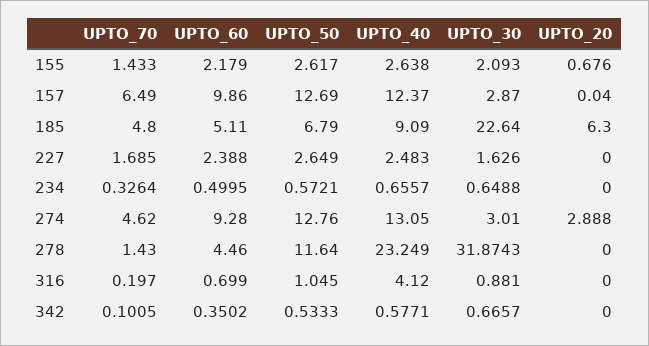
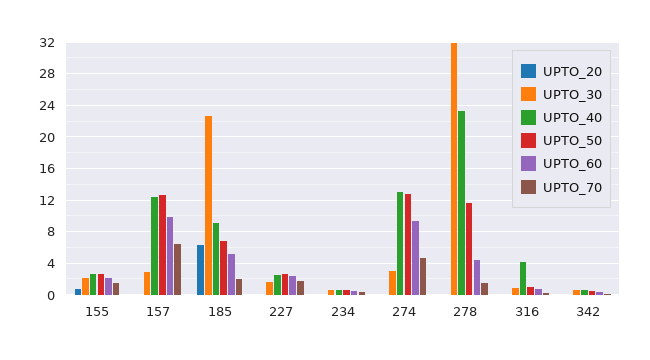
  {
    "UPTO_70": {
      "155": 1.433,
      "157": 6.49,
-     "185": 4.8,
+     "185": 2,
      "227": 1.685,
      "234": 0.3264,
      "274": 4.62,
      "278": 1.43,
      "316": 0.197,
      "342": 0.1005
    },
    "UPTO_60": {
      "155": 2.179,
      "157": 9.86,
      "185": 5.11,
      "227": 2.388,
      "234": 0.4995,
      "274": 9.28,
      "278": 4.46,
      "316": 0.699,
      "342": 0.3502
    },
    "UPTO_50": {
      "155": 2.617,
      "157": 12.69,
      "185": 6.79,
      "227": 2.649,
      "234": 0.5721,
      "274": 12.76,
      "278": 11.64,
      "316": 1.045,
      "342": 0.5333
    },
    "UPTO_40": {
      "155": 2.638,
      "157": 12.37,
      "185": 9.09,
      "227": 2.483,
      "234": 0.6557,
      "274": 13.05,
      "278": 23.249,
      "316": 4.12,
      "342": 0.5771
    },
    "UPTO_30": {
      "155": 2.093,
      "157": 2.87,
      "185": 22.64,
      "227": 1.626,
      "234": 0.6488,
      "274": 3.01,
      "278": 31.8743,
      "316": 0.881,
      "342": 0.6657
    },
    "UPTO_20": {
      "155": 0.676,
      "157": 0.04,
      "185": 6.3,
      "227": 0,
      "234": 0,
-     "274": 2.888,
+     "274": 0,
      "278": 0,
      "316": 0,
      "342": 0
    }
  }

